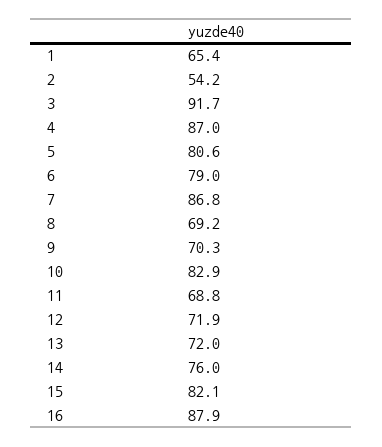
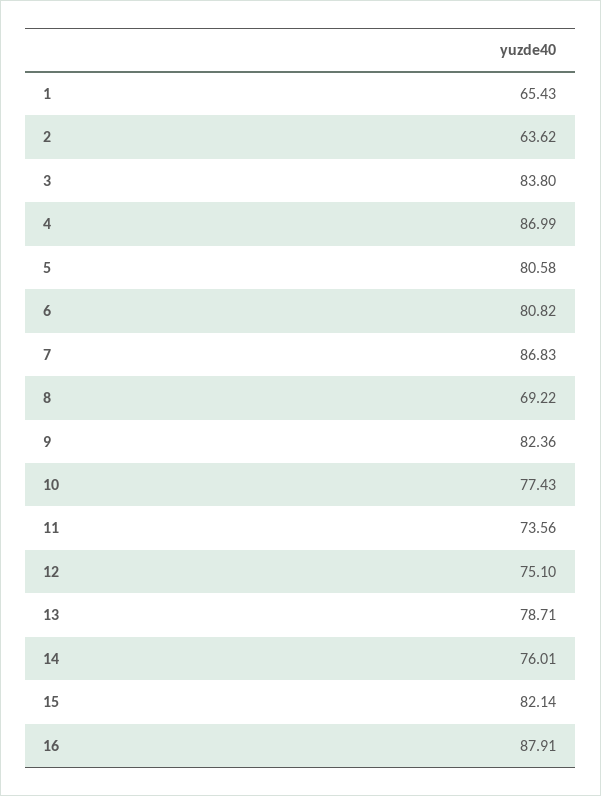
  {
    "1": 65.43,
-   "2": 54.2,
+   "2": 63.62,
-   "3": 91.7,
+   "3": 83.8,
    "4": 86.99,
    "5": 80.58,
-   "6": 79,
+   "6": 80.82,
    "7": 86.83,
    "8": 69.22,
-   "9": 70.3,
+   "9": 82.36,
-   "10": 82.9,
+   "10": 77.43,
-   "11": 68.8,
+   "11": 73.56,
-   "12": 71.9,
+   "12": 75.1,
-   "13": 72,
+   "13": 78.71,
    "14": 76.01,
    "15": 82.14,
    "16": 87.91
  }

